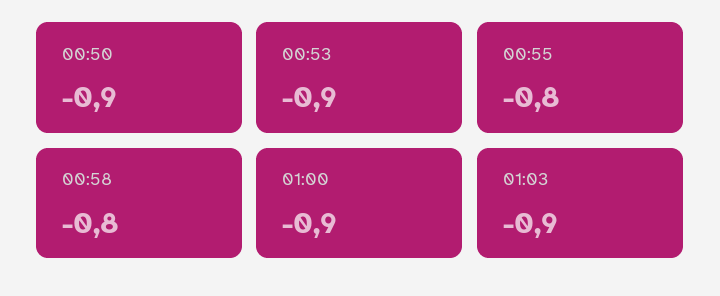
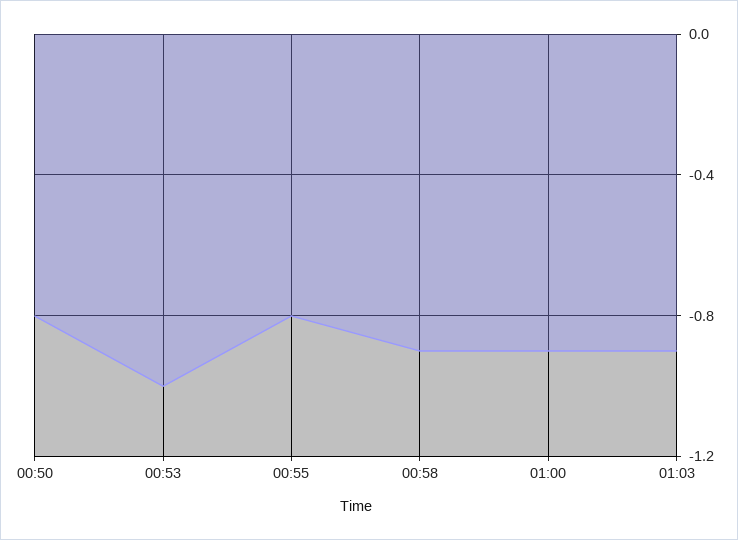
  {
-   "00:50": -0.9,
+   "00:50": -0.8,
-   "00:53": -0.9,
+   "00:53": -1,
    "00:55": -0.8,
-   "00:58": -0.8,
+   "00:58": -0.9,
    "01:00": -0.9,
    "01:03": -0.9
  }

